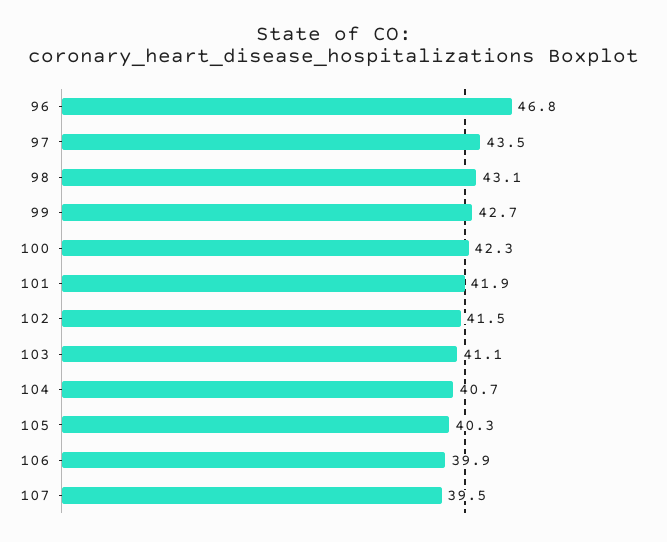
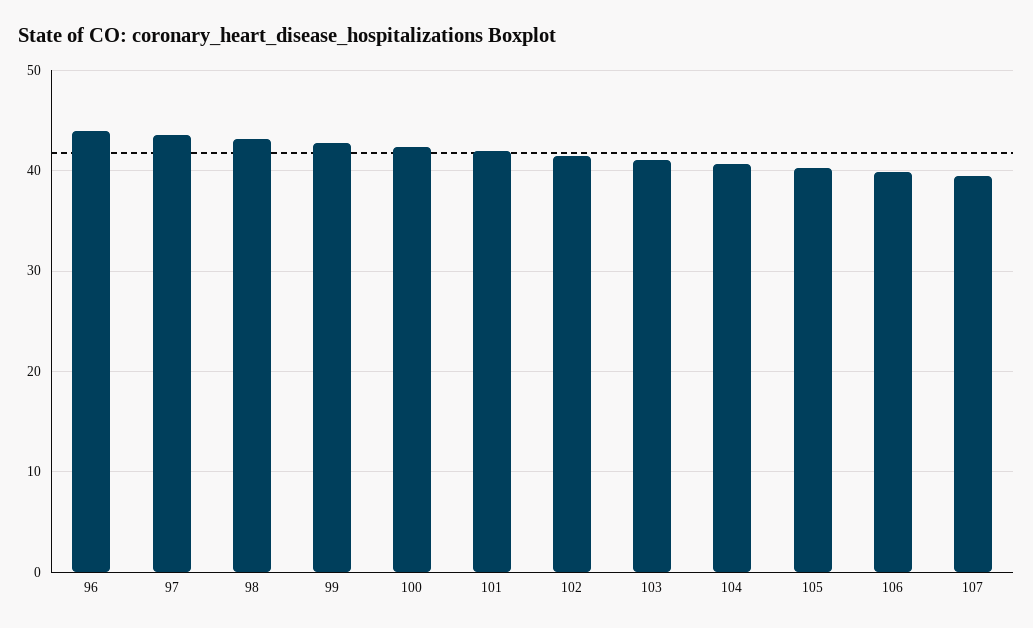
  {
-   "96": 46.8,
+   "96": 44,
    "97": 43.5,
    "98": 43.1,
    "99": 42.7,
    "100": 42.3,
    "101": 41.9,
    "102": 41.5,
    "103": 41.1,
    "104": 40.7,
    "105": 40.3,
    "106": 39.9,
    "107": 39.5
  }

